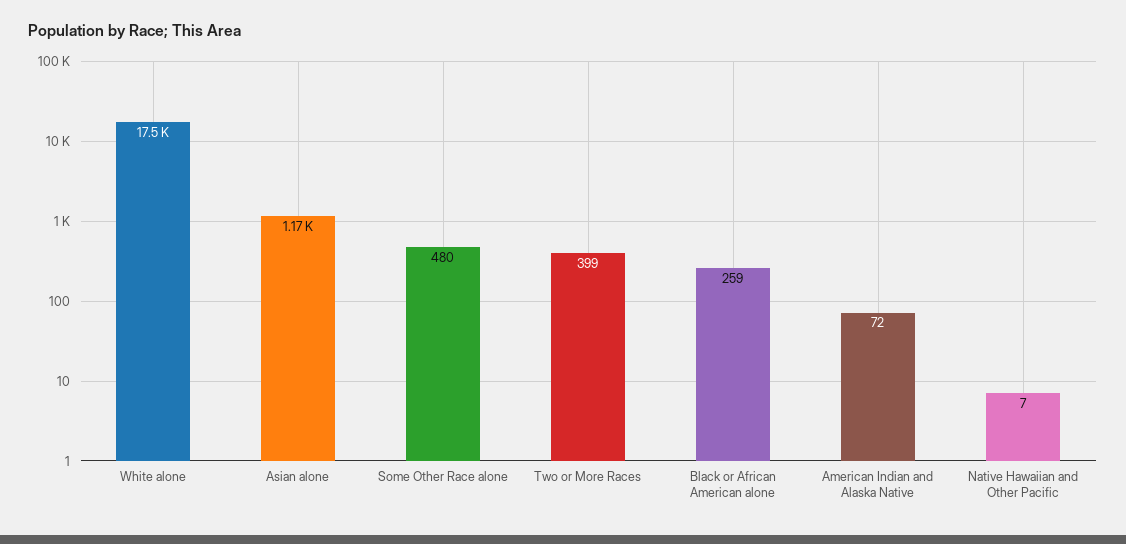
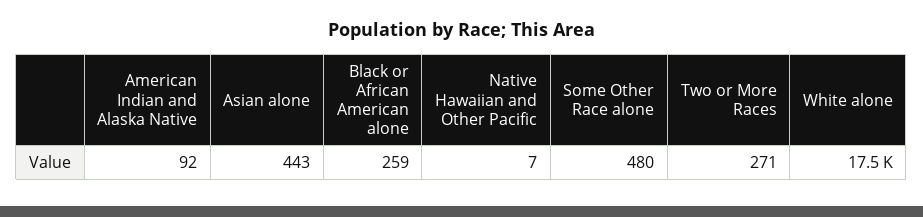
  {
    "White alone": 17500,
-   "Asian alone": 1170,
+   "Asian alone": 443,
    "Some Other Race alone": 480,
-   "Two or More Races": 399,
+   "Two or More Races": 271,
    "Black or African American alone": 259,
-   "American Indian and Alaska Native": 72,
+   "American Indian and Alaska Native": 92,
    "Native Hawaiian and Other Pacific": 7
  }

